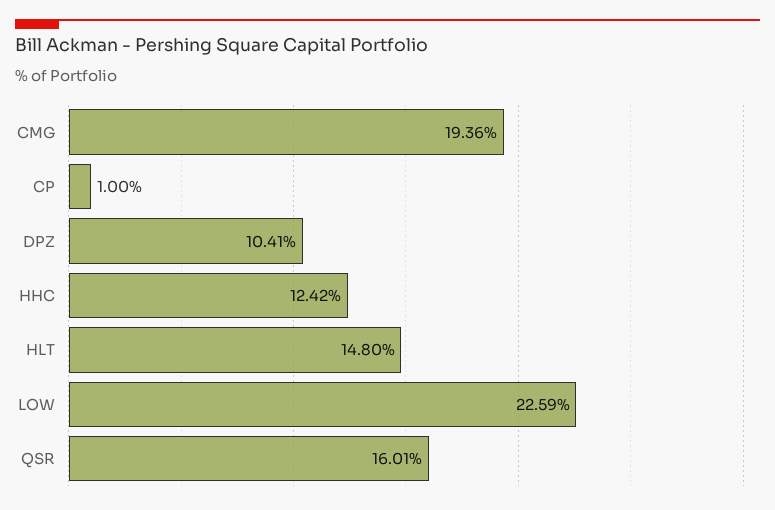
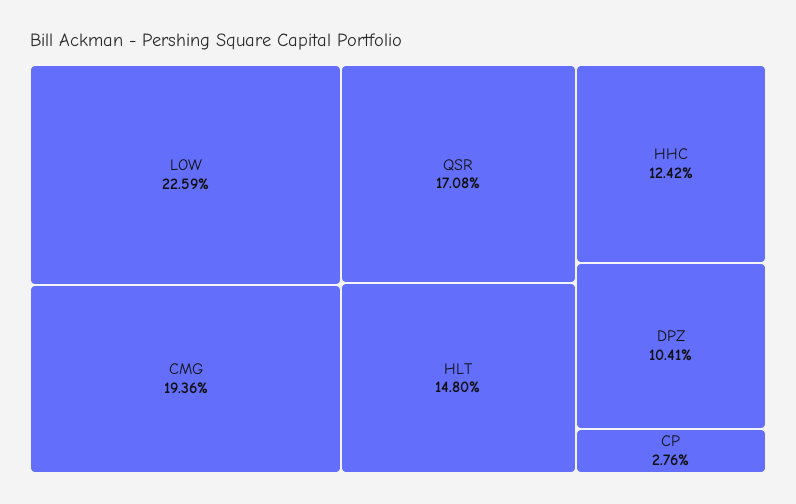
  {
    "CMG": 19.36,
-   "CP": 1,
+   "CP": 2.76,
    "DPZ": 10.41,
    "HHC": 12.42,
    "HLT": 14.8,
    "LOW": 22.59,
-   "QSR": 16.01
+   "QSR": 17.08
  }

